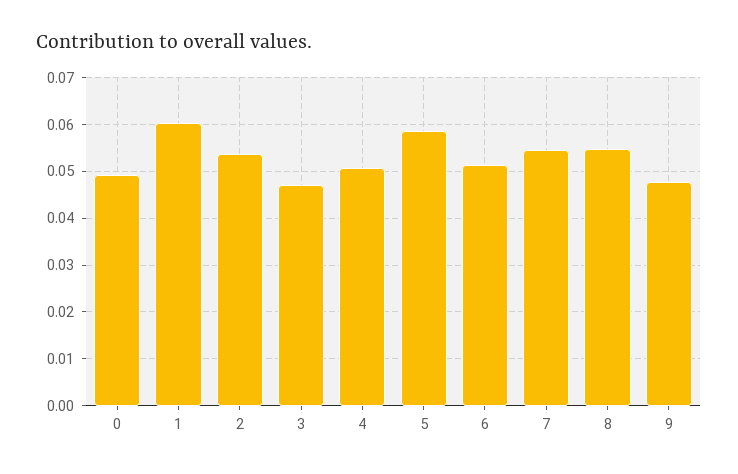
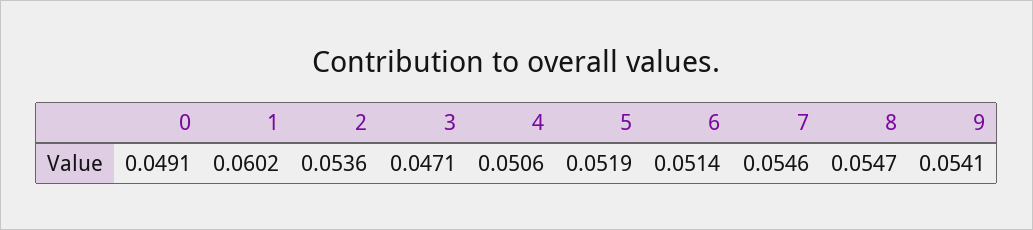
  {
    "0": 0.0491,
    "1": 0.0602,
    "2": 0.0536,
    "3": 0.0471,
    "4": 0.0506,
-   "5": 0.058,
+   "5": 0.0519,
    "6": 0.0514,
    "7": 0.0546,
    "8": 0.0547,
-   "9": 0.048
+   "9": 0.0541
  }

